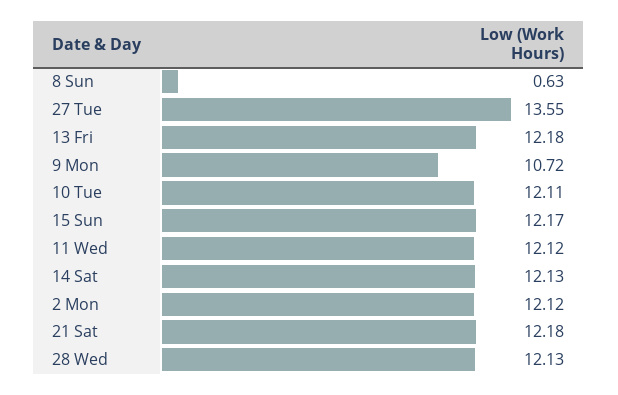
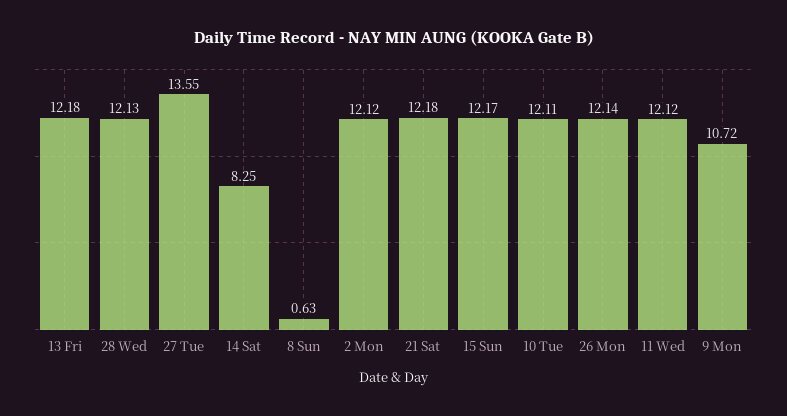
  {
    "8 Sun": 0.63,
    "27 Tue": 13.55,
    "13 Fri": 12.18,
    "9 Mon": 10.72,
    "10 Tue": 12.11,
    "15 Sun": 12.17,
    "11 Wed": 12.12,
-   "14 Sat": 12.13,
+   "14 Sat": 8.25,
    "2 Mon": 12.12,
    "21 Sat": 12.18,
-   "28 Wed": 12.13
+   "28 Wed": 12.13,
+   "26 Mon": 12.14
  }

